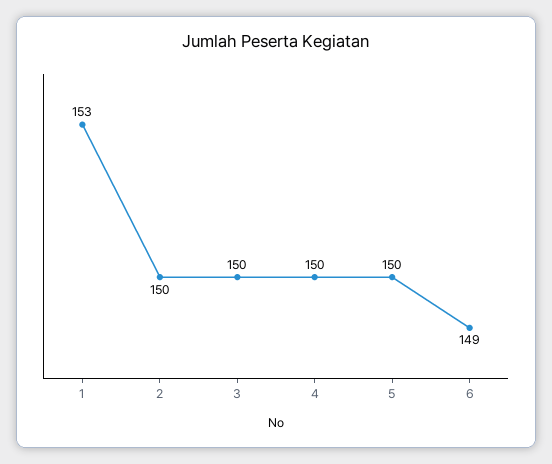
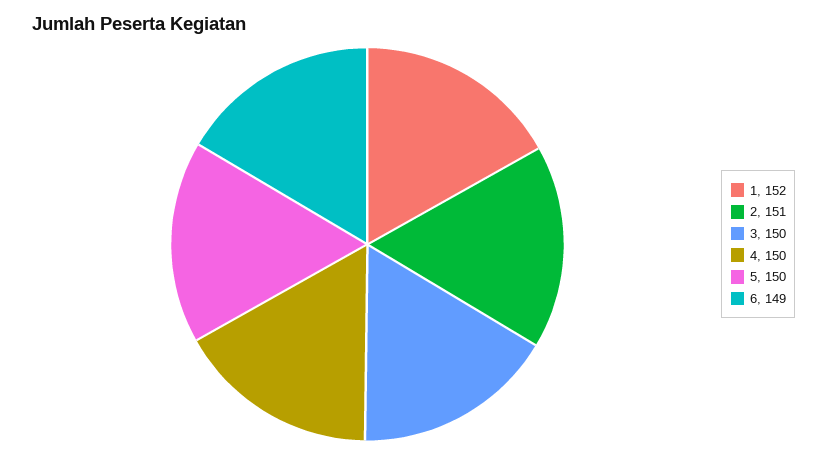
  {
-   "1": 153,
+   "1": 152,
-   "2": 150,
+   "2": 151,
    "3": 150,
    "4": 150,
    "5": 150,
    "6": 149
  }

